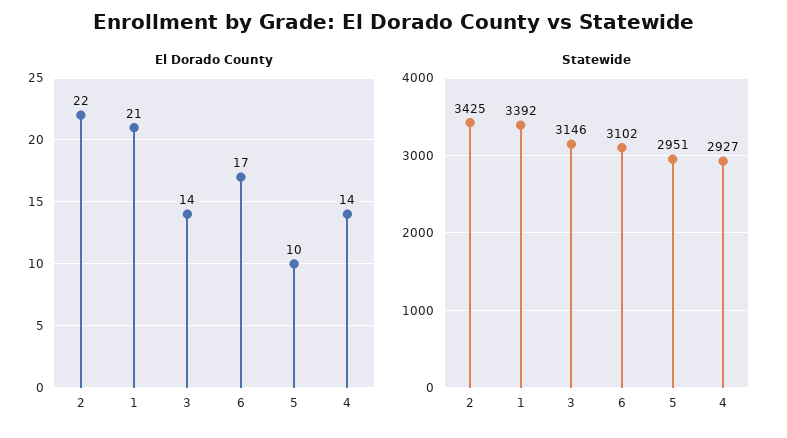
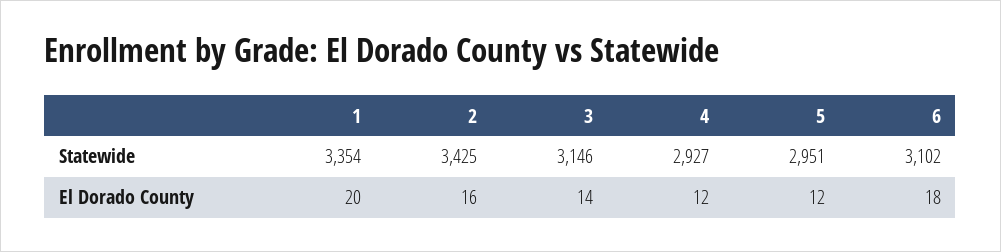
  {
    "El Dorado County": {
-     "2": 22,
+     "2": 16,
-     "1": 21,
+     "1": 20,
      "3": 14,
-     "6": 17,
+     "6": 18,
-     "5": 10,
+     "5": 12,
-     "4": 14
+     "4": 12
    },
    "Statewide": {
      "2": 3425,
-     "1": 3392,
+     "1": 3354,
      "3": 3146,
      "6": 3102,
      "5": 2951,
      "4": 2927
    }
  }

